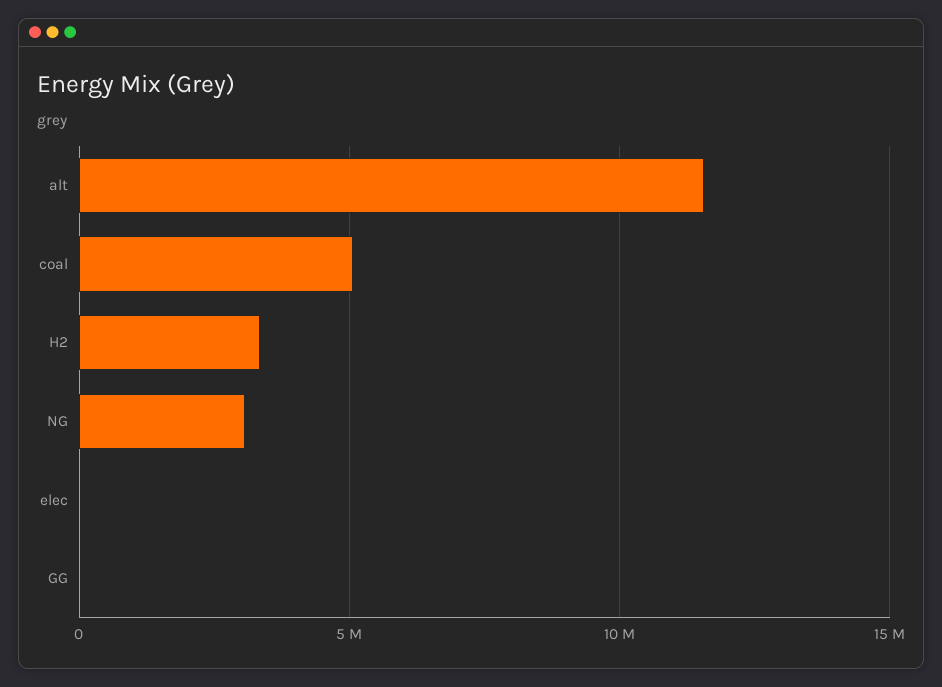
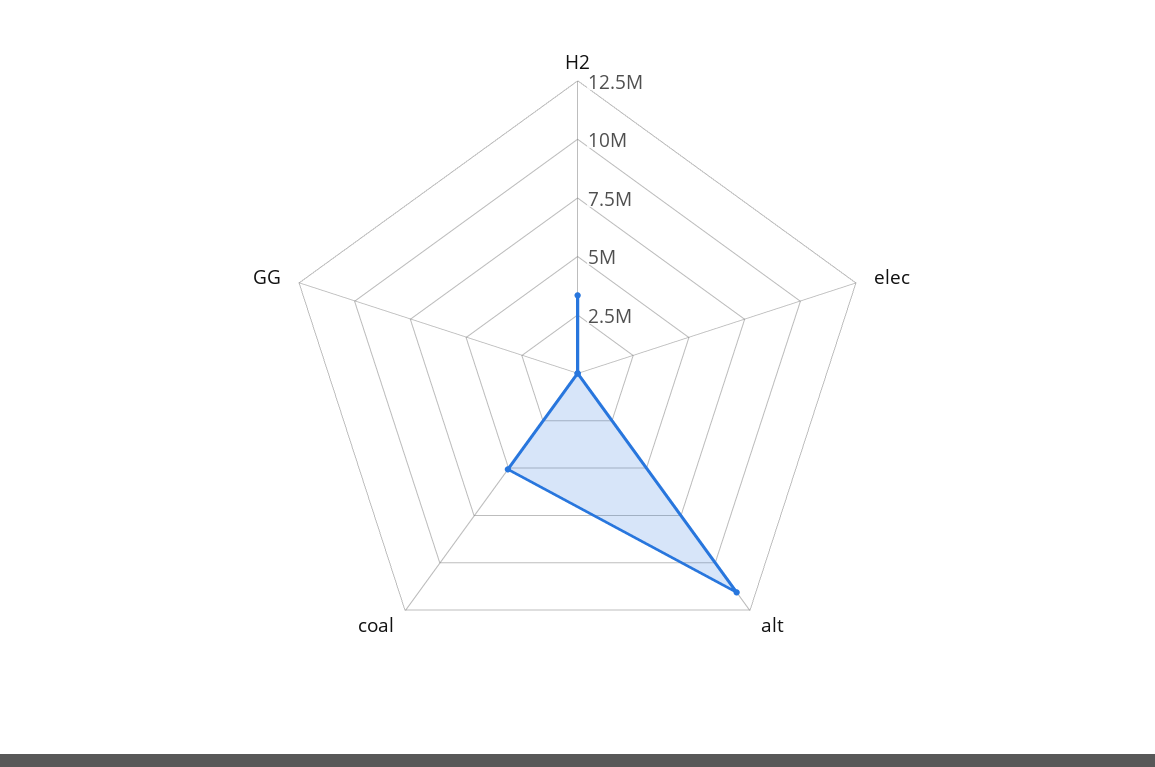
  {
    "alt": 11500000,
    "coal": 5000000,
    "H2": 3500000,
-   "NG": 3000000,
    "elec": 0,
    "GG": 0
  }

